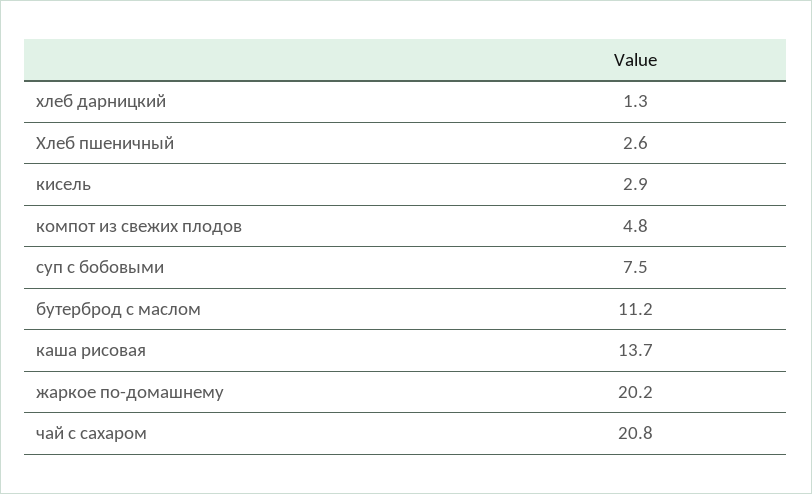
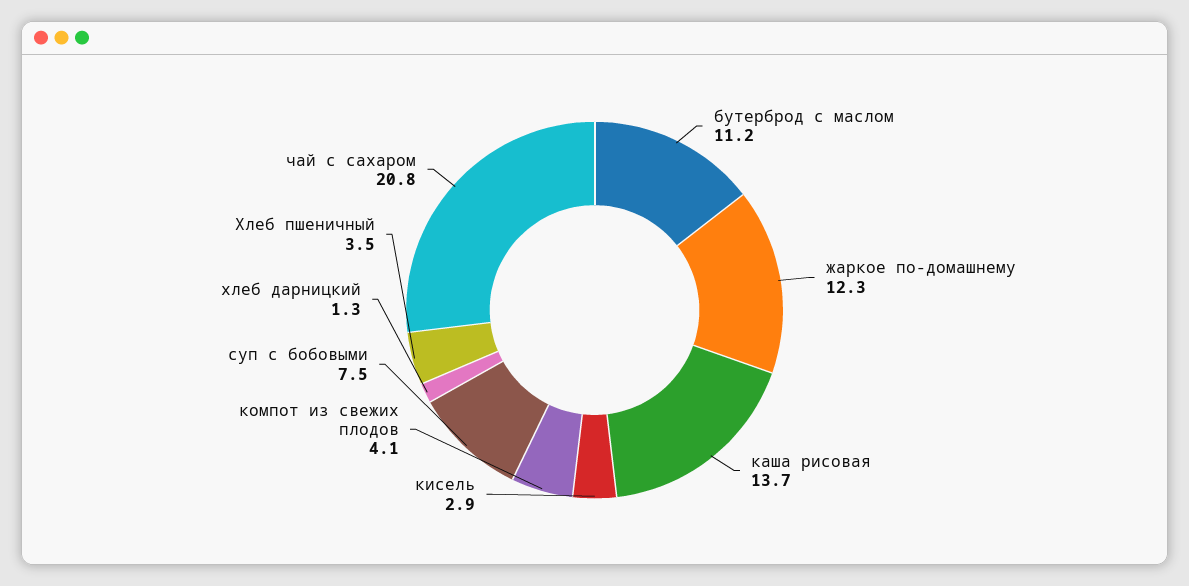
  {
    "хлеб дарницкий": 1.3,
-   "Хлеб пшеничный": 2.6,
+   "Хлеб пшеничный": 3.5,
    "кисель": 2.9,
-   "компот из свежих плодов": 4.8,
+   "компот из свежих плодов": 4.1,
    "суп с бобовыми": 7.5,
    "бутерброд с маслом": 11.2,
    "каша рисовая": 13.7,
-   "жаркое по-домашнему": 20.2,
+   "жаркое по-домашнему": 12.3,
    "чай с сахаром": 20.8
  }

